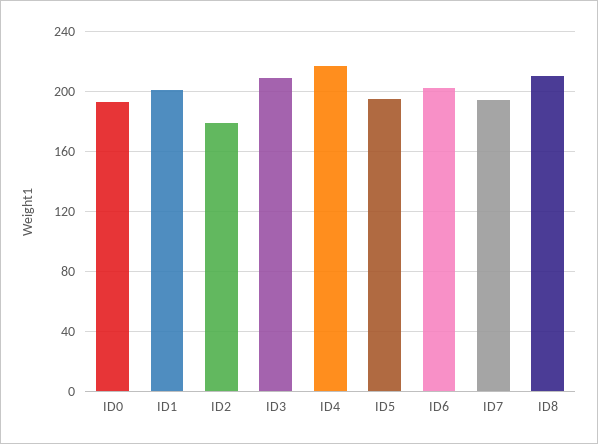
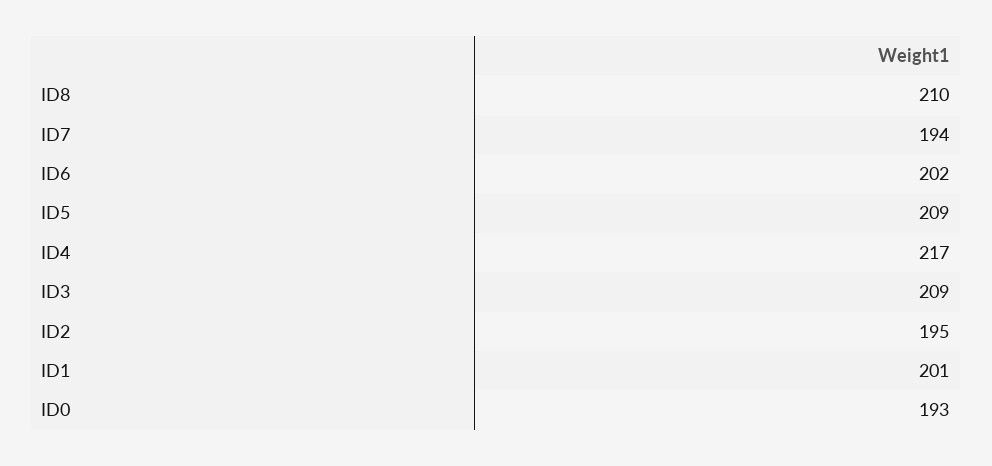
  {
    "ID0": 193,
    "ID1": 201,
-   "ID2": 180,
+   "ID2": 195,
    "ID3": 209,
    "ID4": 217,
-   "ID5": 195,
+   "ID5": 209,
    "ID6": 202,
    "ID7": 194,
    "ID8": 210
  }

